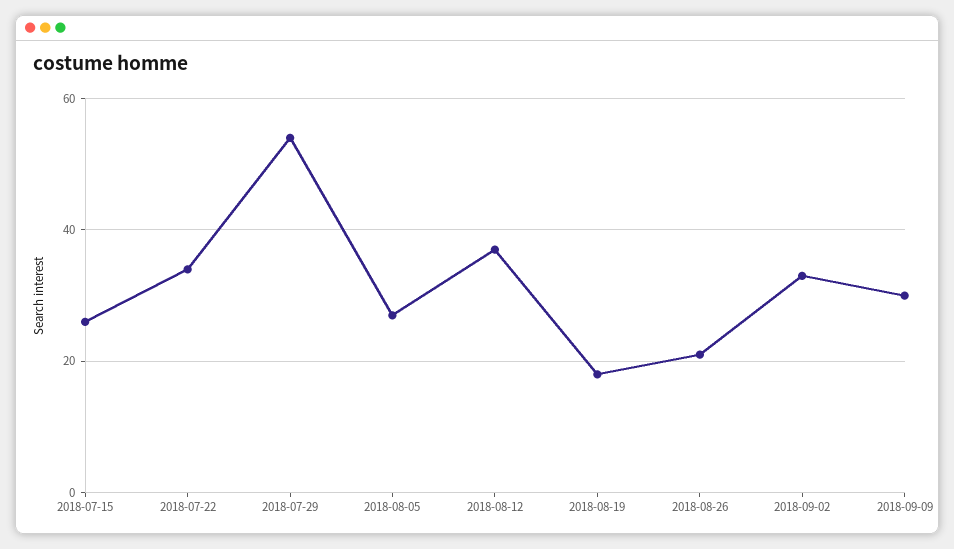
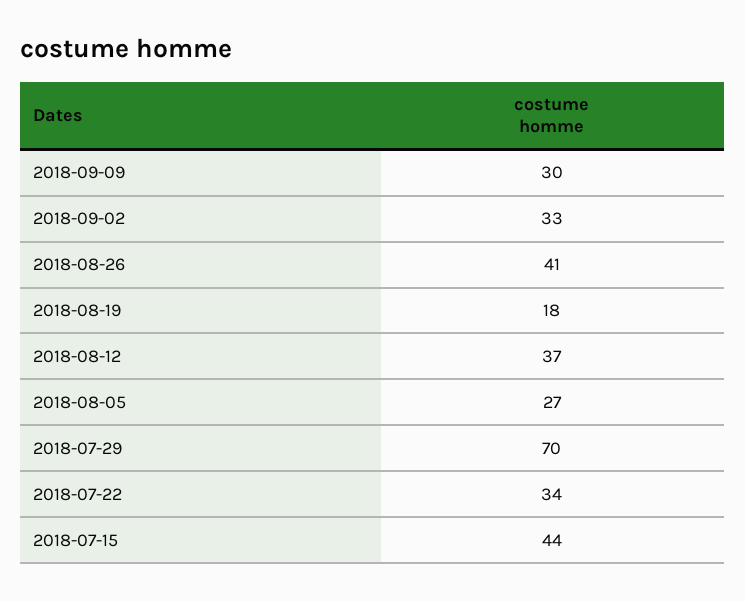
  {
-   "2018-07-15": 25,
+   "2018-07-15": 44,
    "2018-07-22": 34,
-   "2018-07-29": 55,
+   "2018-07-29": 70,
    "2018-08-05": 27,
    "2018-08-12": 37,
    "2018-08-19": 18,
-   "2018-08-26": 20,
+   "2018-08-26": 41,
    "2018-09-02": 33,
    "2018-09-09": 30
  }

